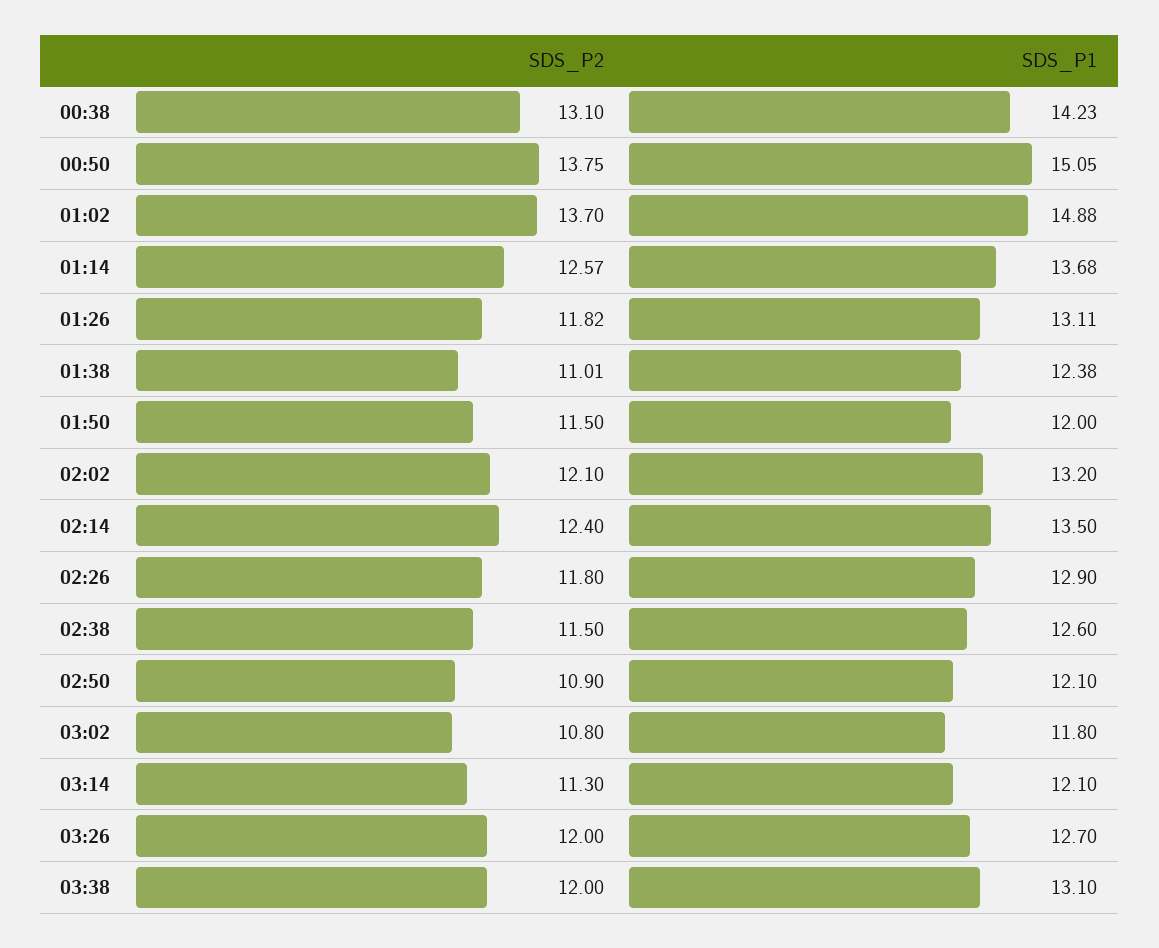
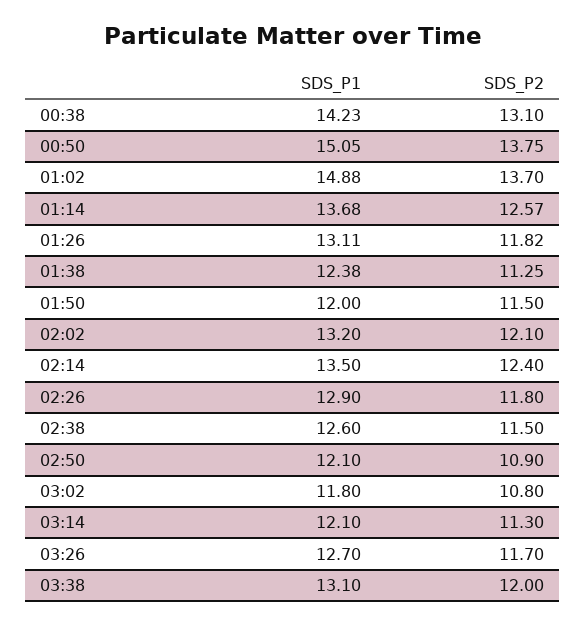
  {
    "SDS_P2": {
      "00:38": 13.1,
      "00:50": 13.75,
      "01:02": 13.7,
      "01:14": 12.57,
      "01:26": 11.82,
-     "01:38": 11.01,
+     "01:38": 11.25,
      "01:50": 11.5,
      "02:02": 12.1,
      "02:14": 12.4,
      "02:26": 11.8,
      "02:38": 11.5,
      "02:50": 10.9,
      "03:02": 10.8,
      "03:14": 11.3,
-     "03:26": 12,
+     "03:26": 11.7,
      "03:38": 12
    },
    "SDS_P1": {
      "00:38": 14.23,
      "00:50": 15.05,
      "01:02": 14.88,
      "01:14": 13.68,
      "01:26": 13.11,
      "01:38": 12.38,
      "01:50": 12,
      "02:02": 13.2,
      "02:14": 13.5,
      "02:26": 12.9,
      "02:38": 12.6,
      "02:50": 12.1,
      "03:02": 11.8,
      "03:14": 12.1,
      "03:26": 12.7,
      "03:38": 13.1
    }
  }

